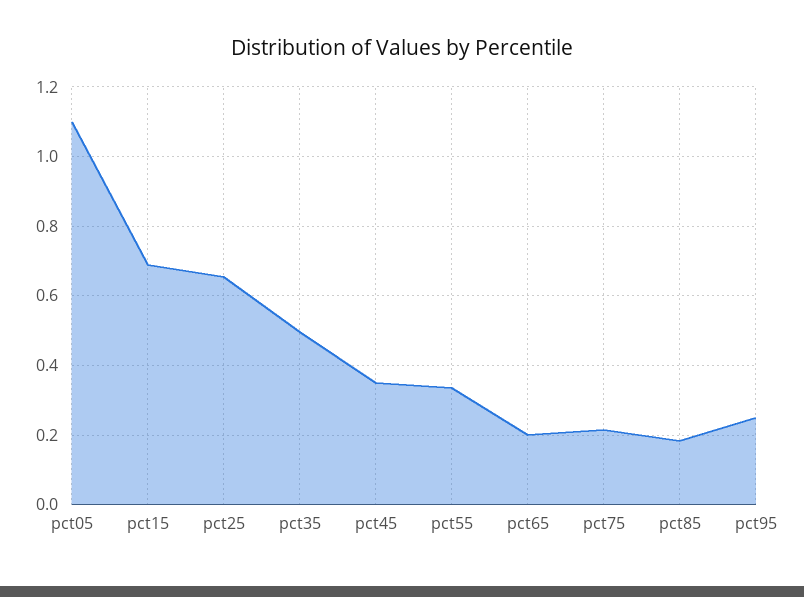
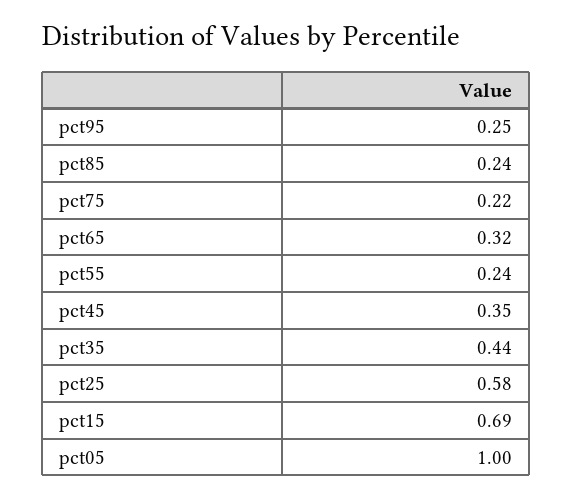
  {
-   "pct05": 1.1,
+   "pct05": 1,
    "pct15": 0.69,
-   "pct25": 0.66,
+   "pct25": 0.58,
-   "pct35": 0.5,
+   "pct35": 0.44,
    "pct45": 0.35,
-   "pct55": 0.34,
+   "pct55": 0.24,
-   "pct65": 0.2,
+   "pct65": 0.32,
    "pct75": 0.22,
-   "pct85": 0.18,
+   "pct85": 0.24,
    "pct95": 0.25
  }

